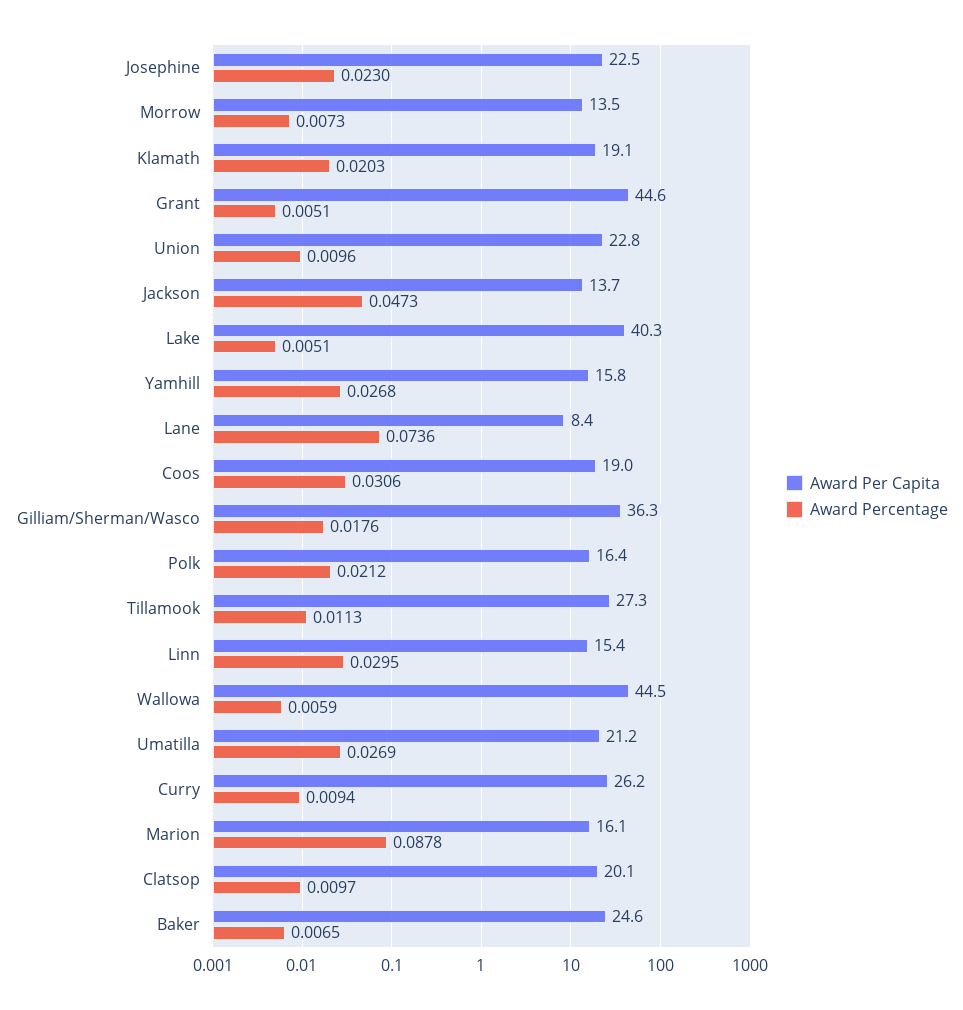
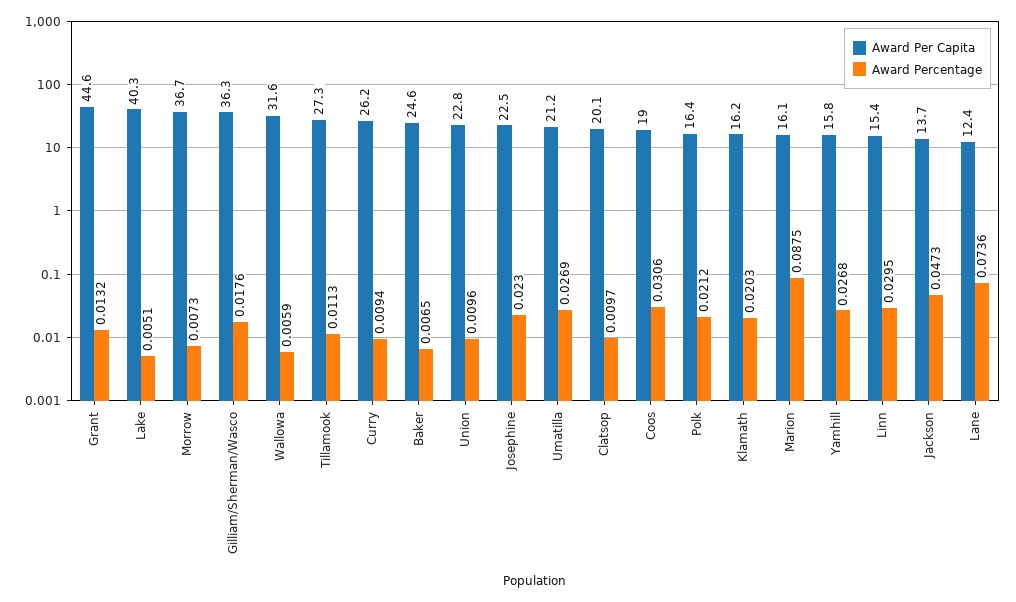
  {
    "Award Per Capita": {
      "Josephine": 22.5,
-     "Morrow": 13.5,
+     "Morrow": 36.7,
-     "Klamath": 19.1,
+     "Klamath": 16.2,
      "Grant": 44.6,
      "Union": 22.8,
      "Jackson": 13.7,
      "Lake": 40.3,
      "Yamhill": 15.8,
-     "Lane": 8.4,
+     "Lane": 12.4,
      "Coos": 19,
      "Gilliam/Sherman/Wasco": 36.3,
      "Polk": 16.4,
      "Tillamook": 27.3,
      "Linn": 15.4,
-     "Wallowa": 44.5,
+     "Wallowa": 31.6,
      "Umatilla": 21.2,
      "Curry": 26.2,
      "Marion": 16.1,
      "Clatsop": 20.1,
      "Baker": 24.6
    },
    "Award Percentage": {
      "Josephine": 0.023,
      "Morrow": 0.0073,
      "Klamath": 0.0203,
-     "Grant": 0.0051,
+     "Grant": 0.0132,
      "Union": 0.0096,
      "Jackson": 0.0473,
      "Lake": 0.0051,
      "Yamhill": 0.0268,
      "Lane": 0.0736,
      "Coos": 0.0306,
      "Gilliam/Sherman/Wasco": 0.0176,
      "Polk": 0.0212,
      "Tillamook": 0.0113,
      "Linn": 0.0295,
      "Wallowa": 0.0059,
      "Umatilla": 0.0269,
      "Curry": 0.0094,
-     "Marion": 0.0878,
+     "Marion": 0.0875,
      "Clatsop": 0.0097,
      "Baker": 0.0065
    }
  }

